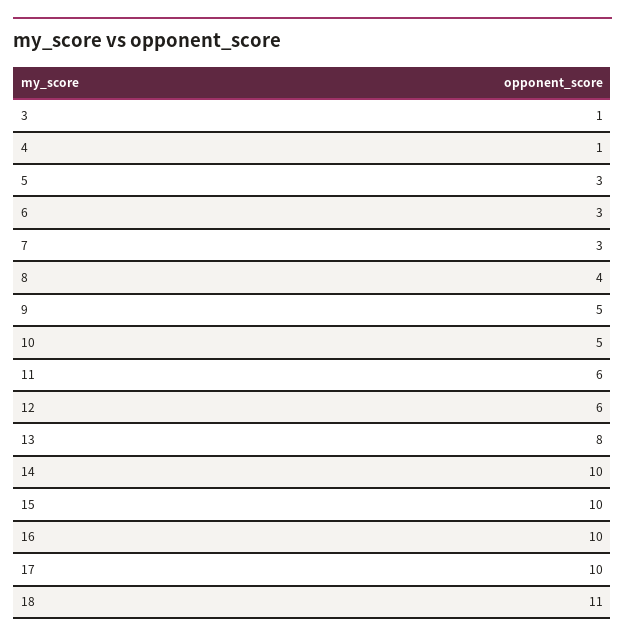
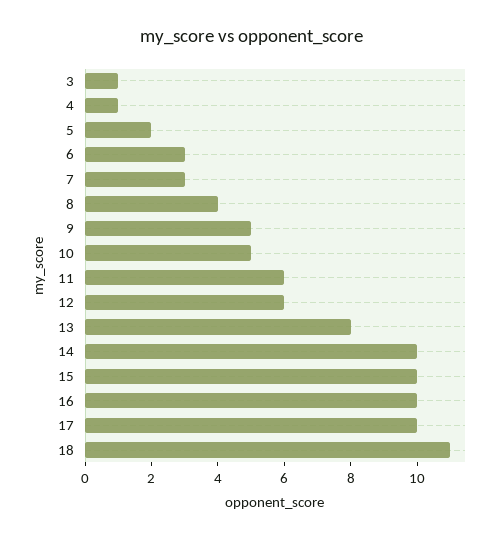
  {
    "3": 1,
    "4": 1,
-   "5": 3,
+   "5": 2,
    "6": 3,
    "7": 3,
    "8": 4,
    "9": 5,
    "10": 5,
    "11": 6,
    "12": 6,
    "13": 8,
    "14": 10,
    "15": 10,
    "16": 10,
    "17": 10,
    "18": 11
  }

